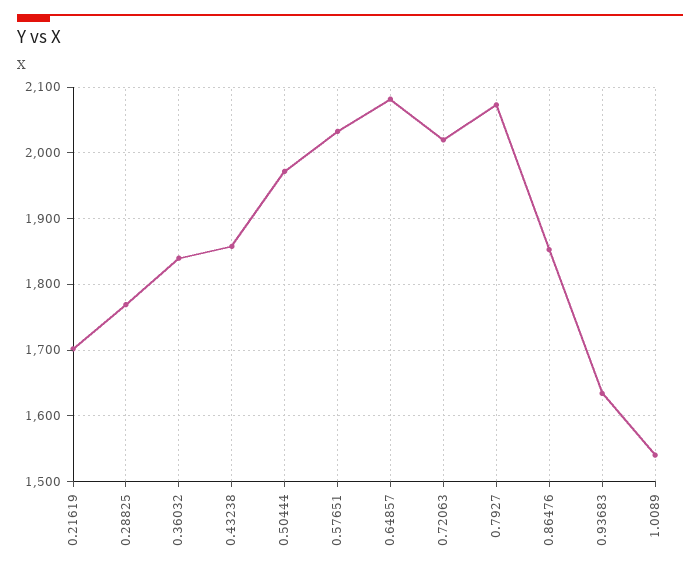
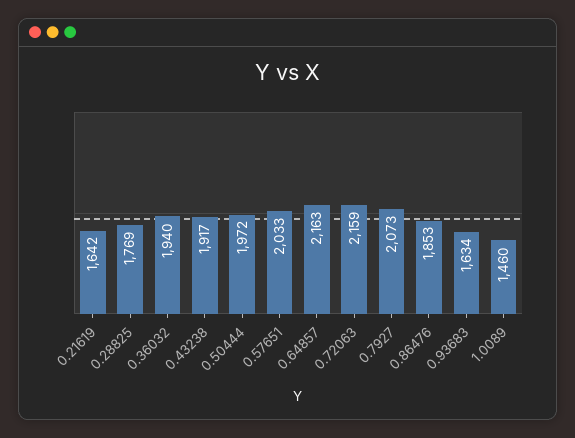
  {
-   "0.21619": 1700,
+   "0.21619": 1642,
    "0.28825": 1769,
-   "0.36032": 1840,
+   "0.36032": 1940,
-   "0.43238": 1860,
+   "0.43238": 1917,
    "0.50444": 1972,
    "0.57651": 2033,
-   "0.64857": 2080,
+   "0.64857": 2163,
-   "0.72063": 2020,
+   "0.72063": 2159,
    "0.7927": 2073,
    "0.86476": 1853,
    "0.93683": 1634,
-   "1.0089": 1540
+   "1.0089": 1460
  }

